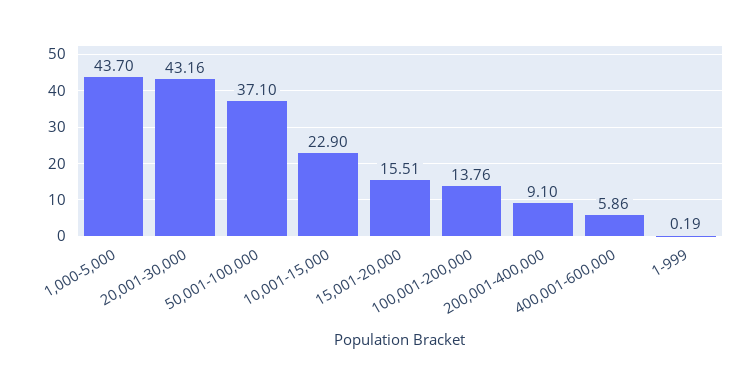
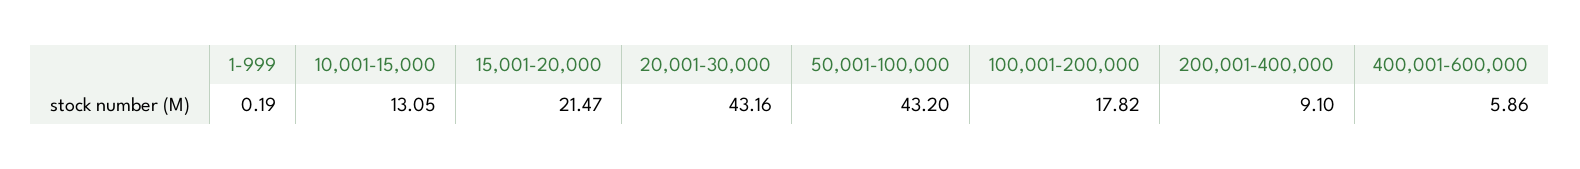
  {
-   "1,000-5,000": 43.7,
    "20,001-30,000": 43.16,
-   "50,001-100,000": 37.1,
+   "50,001-100,000": 43.2,
-   "10,001-15,000": 22.9,
+   "10,001-15,000": 13.05,
-   "15,001-20,000": 15.51,
+   "15,001-20,000": 21.47,
-   "100,001-200,000": 13.76,
+   "100,001-200,000": 17.82,
    "200,001-400,000": 9.1,
    "400,001-600,000": 5.86,
    "1-999": 0.19
  }

